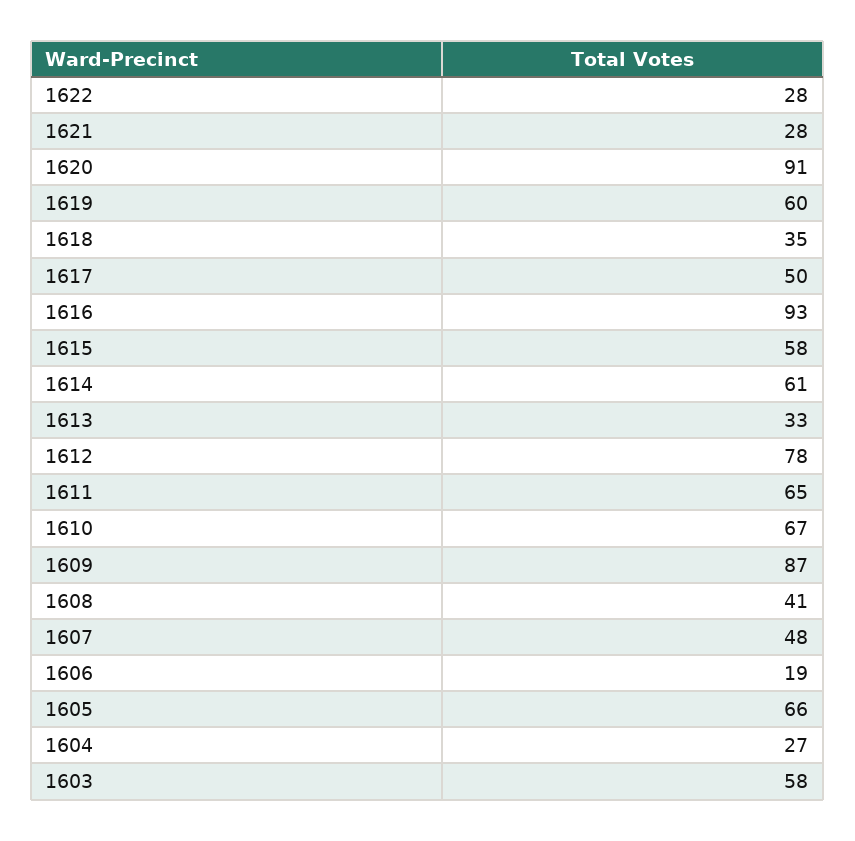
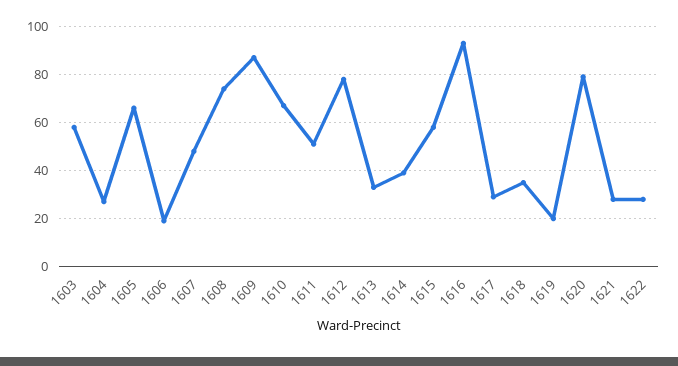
  {
    "1622": 28,
    "1621": 28,
-   "1620": 91,
+   "1620": 80,
-   "1619": 60,
+   "1619": 20,
    "1618": 35,
-   "1617": 50,
+   "1617": 30,
    "1616": 93,
    "1615": 58,
-   "1614": 61,
+   "1614": 40,
    "1613": 33,
    "1612": 78,
-   "1611": 65,
+   "1611": 50,
    "1610": 67,
    "1609": 87,
-   "1608": 41,
+   "1608": 75,
    "1607": 48,
    "1606": 19,
    "1605": 66,
    "1604": 27,
    "1603": 58
  }

